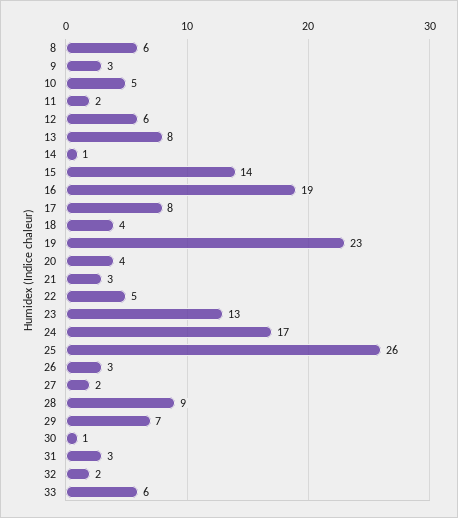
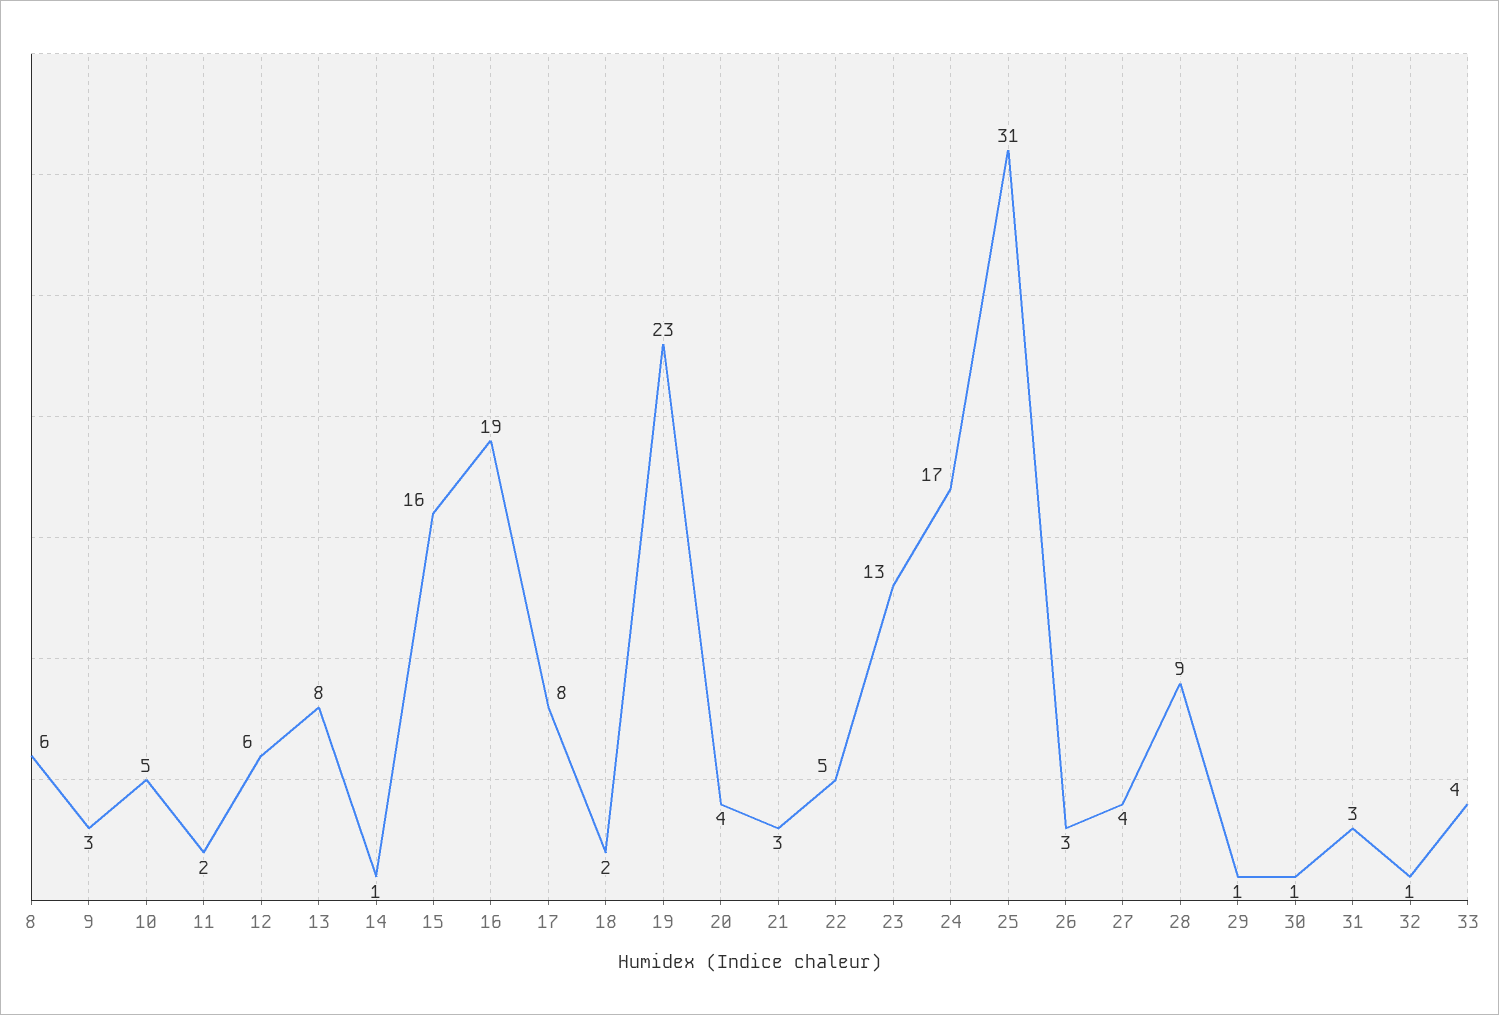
  {
    "8": 6,
    "9": 3,
    "10": 5,
    "11": 2,
    "12": 6,
    "13": 8,
    "14": 1,
-   "15": 14,
+   "15": 16,
    "16": 19,
    "17": 8,
-   "18": 4,
+   "18": 2,
    "19": 23,
    "20": 4,
    "21": 3,
    "22": 5,
    "23": 13,
    "24": 17,
-   "25": 26,
+   "25": 31,
    "26": 3,
-   "27": 2,
+   "27": 4,
    "28": 9,
-   "29": 7,
+   "29": 1,
    "30": 1,
    "31": 3,
-   "32": 2,
+   "32": 1,
-   "33": 6
+   "33": 4
  }

